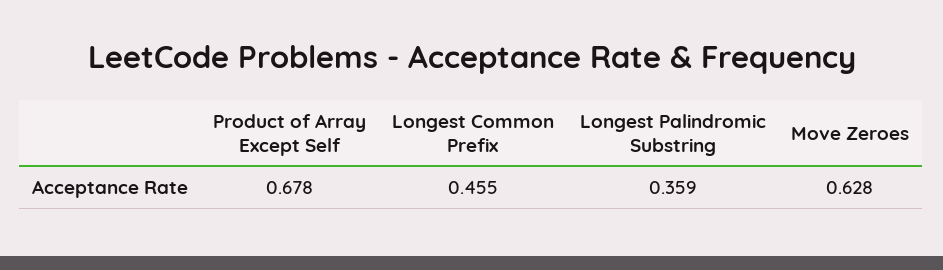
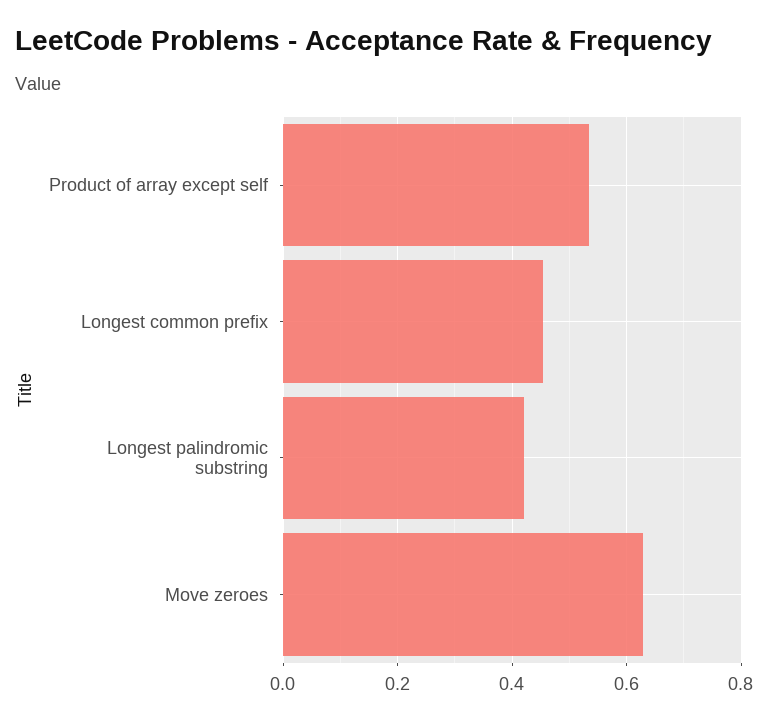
  {
-   "Product of Array Except Self": 0.678,
+   "Product of Array Except Self": 0.54,
    "Longest Common Prefix": 0.455,
-   "Longest Palindromic Substring": 0.359,
+   "Longest Palindromic Substring": 0.42,
    "Move Zeroes": 0.628
  }

